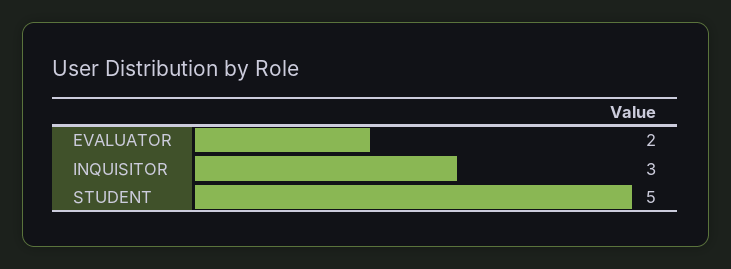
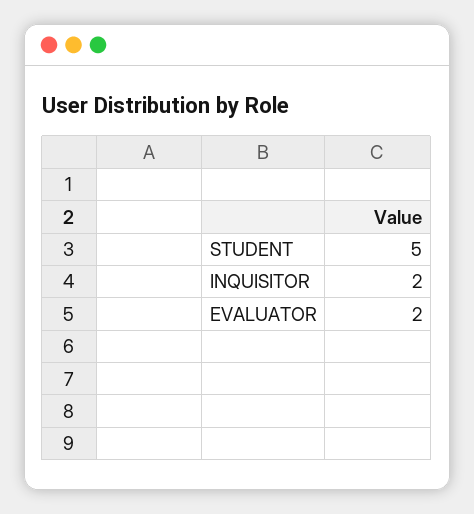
  {
    "EVALUATOR": 2,
-   "INQUISITOR": 3,
+   "INQUISITOR": 2,
    "STUDENT": 5
  }

